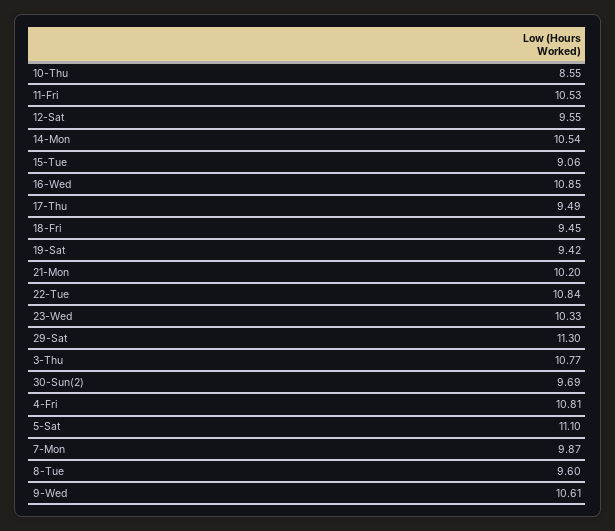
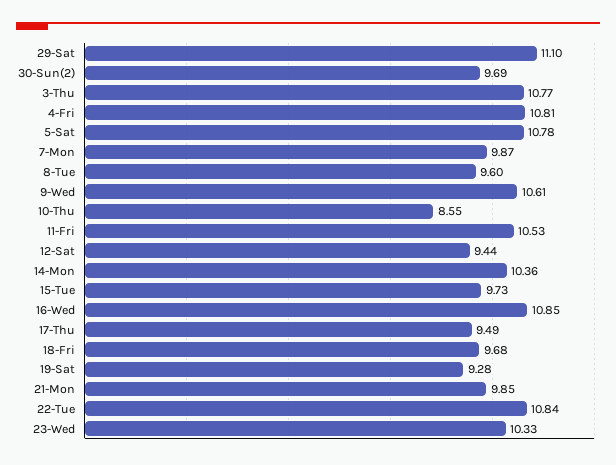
  {
    "10-Thu": 8.55,
    "11-Fri": 10.53,
-   "12-Sat": 9.55,
+   "12-Sat": 9.44,
-   "14-Mon": 10.54,
+   "14-Mon": 10.36,
-   "15-Tue": 9.06,
+   "15-Tue": 9.73,
    "16-Wed": 10.85,
    "17-Thu": 9.49,
-   "18-Fri": 9.45,
+   "18-Fri": 9.68,
-   "19-Sat": 9.42,
+   "19-Sat": 9.28,
-   "21-Mon": 10.2,
+   "21-Mon": 9.85,
    "22-Tue": 10.84,
    "23-Wed": 10.33,
-   "29-Sat": 11.3,
+   "29-Sat": 11.1,
    "3-Thu": 10.77,
    "30-Sun(2)": 9.69,
    "4-Fri": 10.81,
-   "5-Sat": 11.1,
+   "5-Sat": 10.78,
    "7-Mon": 9.87,
    "8-Tue": 9.6,
    "9-Wed": 10.61
  }

